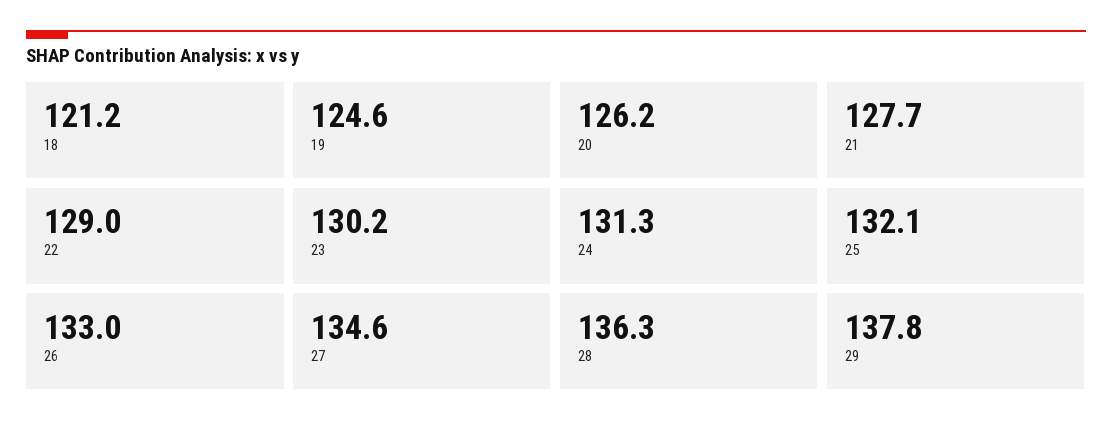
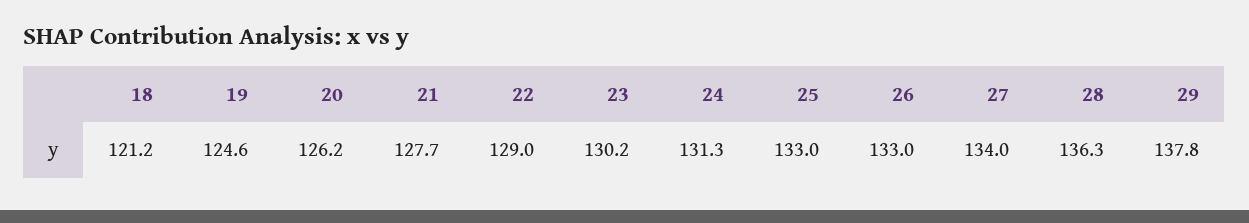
  {
    "18": 121.2,
    "19": 124.6,
    "20": 126.2,
    "21": 127.7,
    "22": 129,
    "23": 130.2,
    "24": 131.3,
-   "25": 132.1,
+   "25": 133,
    "26": 133,
-   "27": 134.6,
+   "27": 134,
    "28": 136.3,
    "29": 137.8
  }

